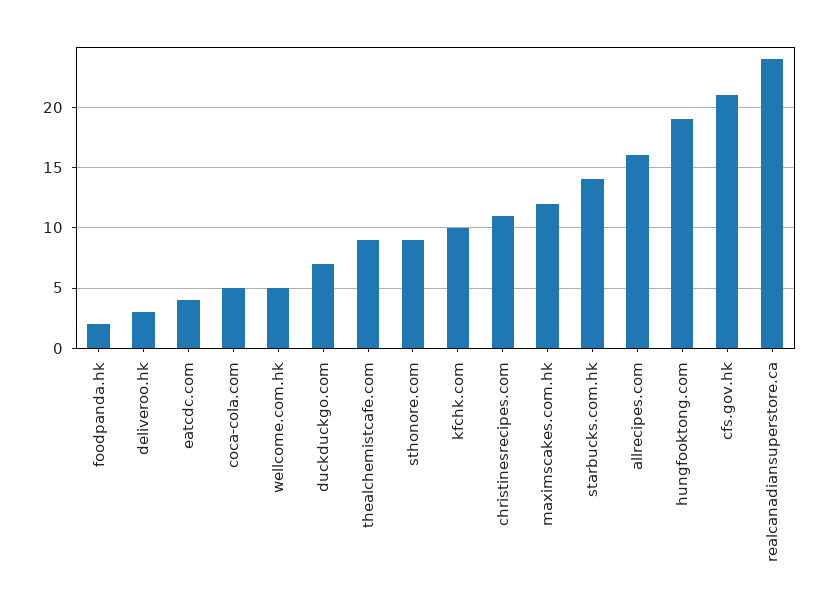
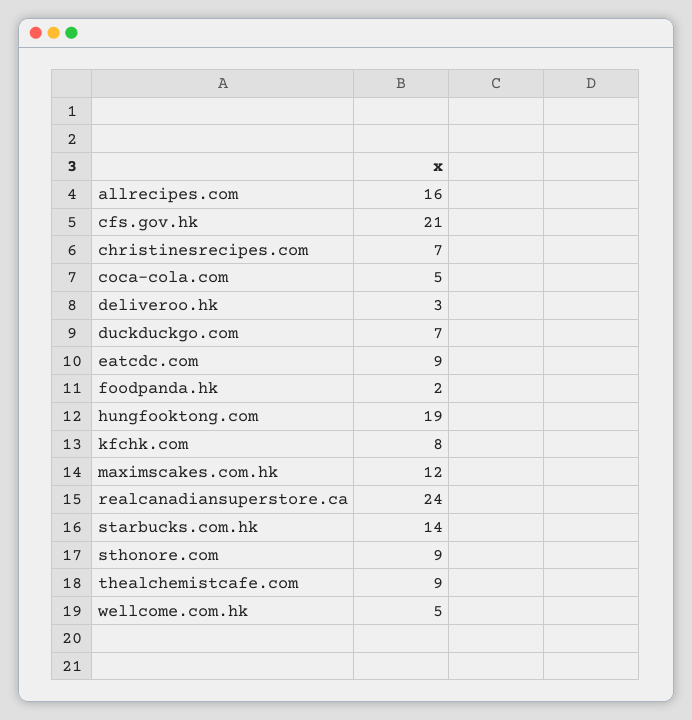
  {
    "foodpanda.hk": 2,
    "deliveroo.hk": 3,
-   "eatcdc.com": 4,
+   "eatcdc.com": 9,
    "coca-cola.com": 5,
    "wellcome.com.hk": 5,
    "duckduckgo.com": 7,
    "thealchemistcafe.com": 9,
    "sthonore.com": 9,
-   "kfchk.com": 10,
+   "kfchk.com": 8,
-   "christinesrecipes.com": 11,
+   "christinesrecipes.com": 7,
    "maximscakes.com.hk": 12,
    "starbucks.com.hk": 14,
    "allrecipes.com": 16,
    "hungfooktong.com": 19,
    "cfs.gov.hk": 21,
    "realcanadiansuperstore.ca": 24
  }

